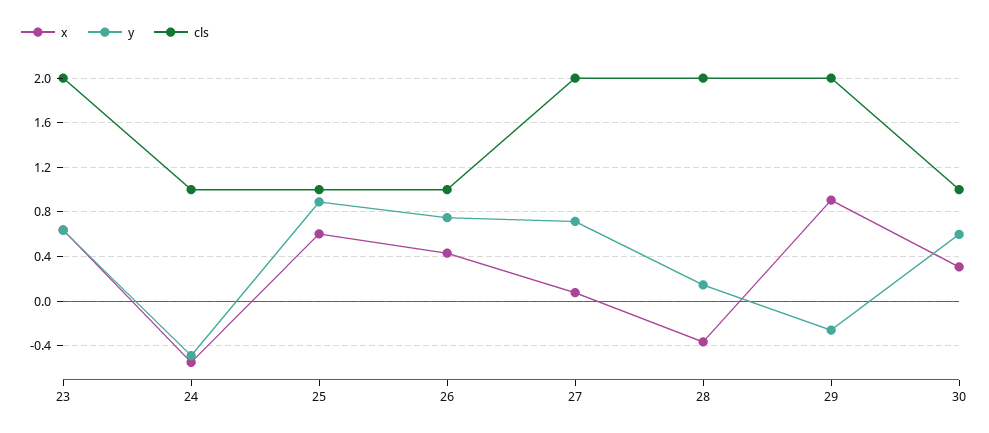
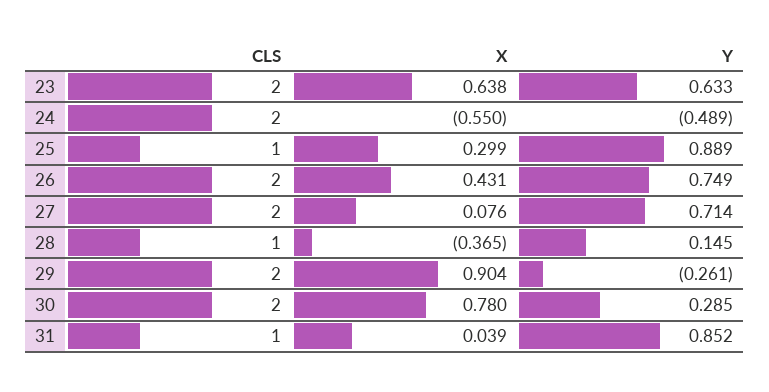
  {
    "x": {
      "23": 0.638,
      "24": -0.55,
-     "25": 0.6,
+     "25": 0.299,
      "26": 0.431,
      "27": 0.076,
      "28": -0.365,
      "29": 0.904,
-     "30": 0.3
+     "30": 0.78,
+     "31": 0.039
    },
    "y": {
      "23": 0.633,
      "24": -0.489,
      "25": 0.889,
      "26": 0.749,
      "27": 0.714,
      "28": 0.145,
      "29": -0.261,
-     "30": 0.6
+     "30": 0.285,
+     "31": 0.852
    },
    "cls": {
      "23": 2,
-     "24": 1,
+     "24": 2,
      "25": 1,
-     "26": 1,
+     "26": 2,
      "27": 2,
-     "28": 2,
+     "28": 1,
      "29": 2,
-     "30": 1
+     "30": 2,
+     "31": 1
    }
  }

